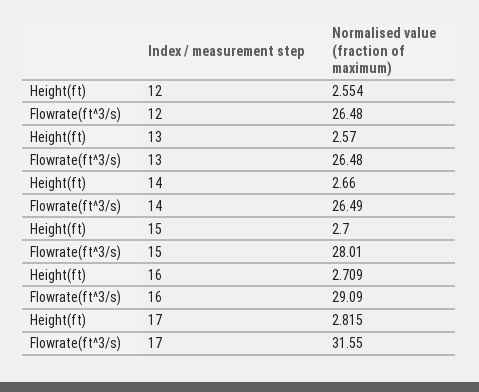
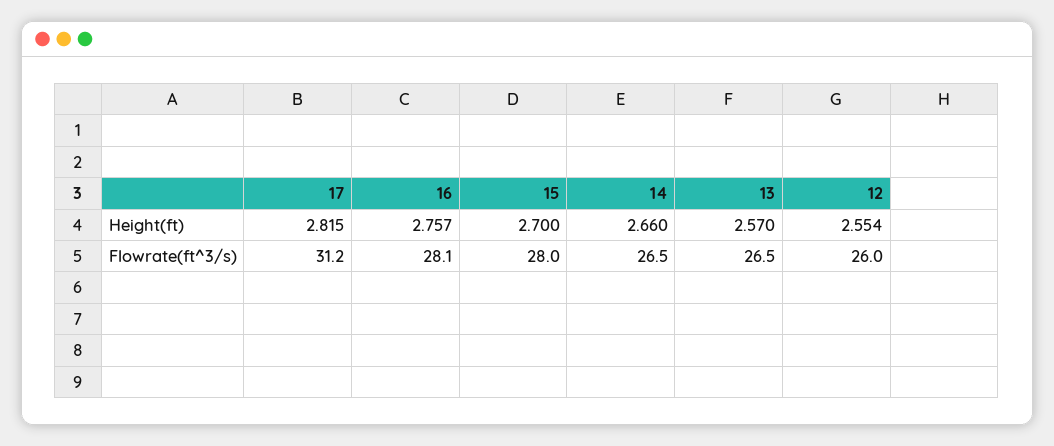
  {
    "Height(ft)": {
      "12": 2.554,
      "13": 2.57,
      "14": 2.66,
      "15": 2.7,
-     "16": 2.709,
+     "16": 2.757,
      "17": 2.815
    },
    "Flowrate(ft^3/s)": {
-     "12": 26.48,
+     "12": 26,
      "13": 26.48,
      "14": 26.49,
      "15": 28.01,
-     "16": 29.09,
+     "16": 28.1,
-     "17": 31.55
+     "17": 31.2
    }
  }

